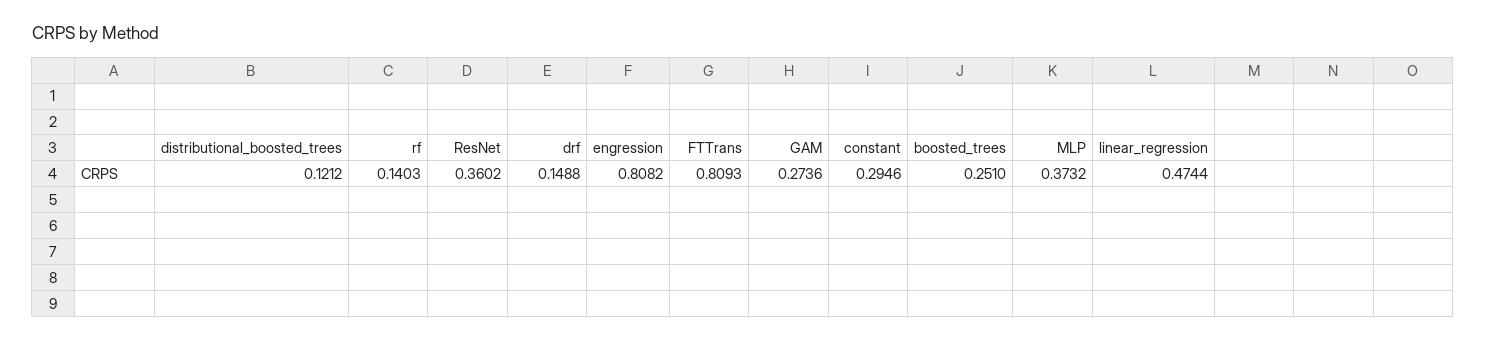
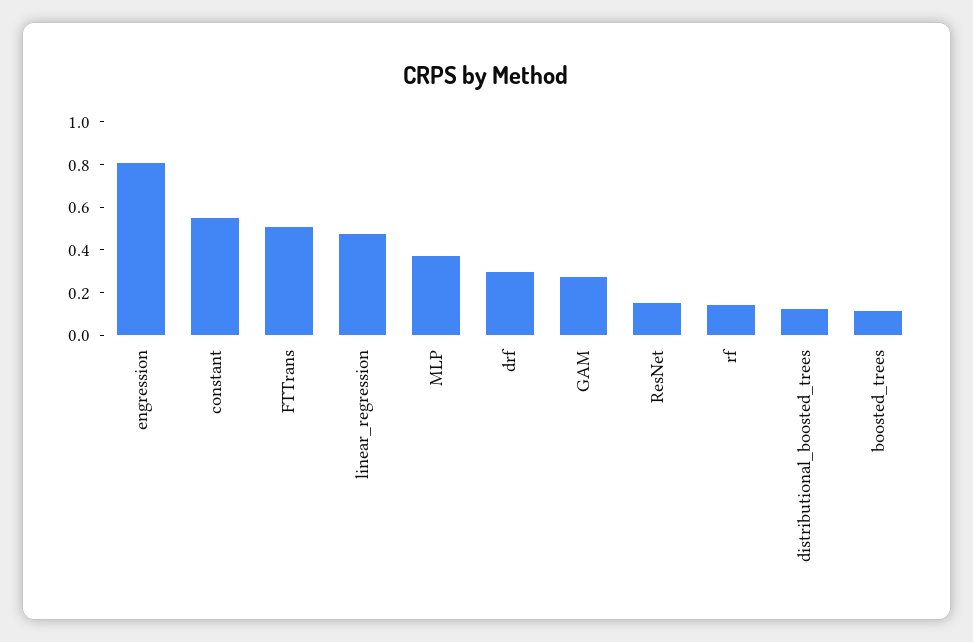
  {
    "distributional_boosted_trees": 0.1212,
    "rf": 0.1403,
-   "ResNet": 0.3602,
+   "ResNet": 0.15,
-   "drf": 0.1488,
+   "drf": 0.3,
    "engression": 0.8082,
-   "FTTrans": 0.8093,
+   "FTTrans": 0.5,
    "GAM": 0.2736,
-   "constant": 0.2946,
+   "constant": 0.55,
-   "boosted_trees": 0.251,
+   "boosted_trees": 0.1,
    "MLP": 0.3732,
    "linear_regression": 0.4744
  }

